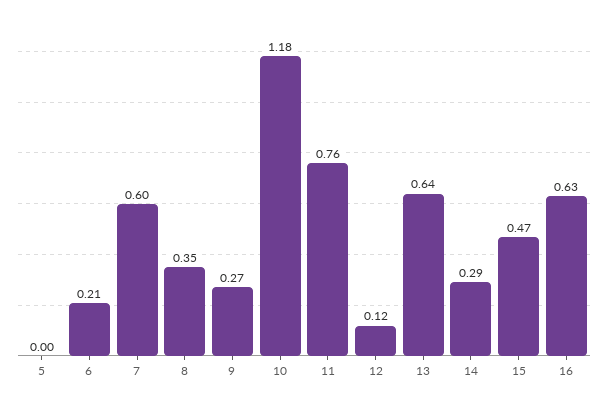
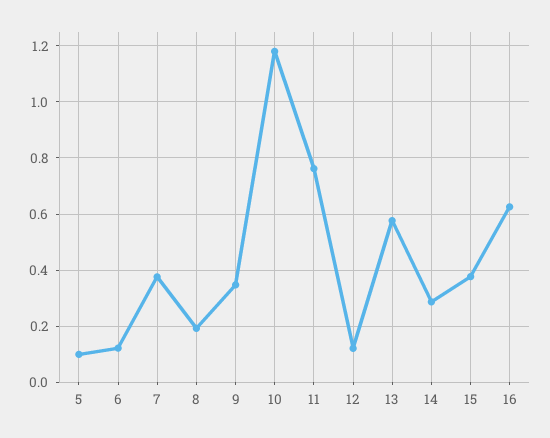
  {
-   "5": 0,
+   "5": 0.1,
-   "6": 0.21,
+   "6": 0.125,
-   "7": 0.6,
+   "7": 0.375,
-   "8": 0.35,
+   "8": 0.2,
-   "9": 0.27,
+   "9": 0.35,
    "10": 1.18,
    "11": 0.76,
    "12": 0.12,
-   "13": 0.64,
+   "13": 0.575,
    "14": 0.29,
-   "15": 0.47,
+   "15": 0.375,
    "16": 0.63
  }

